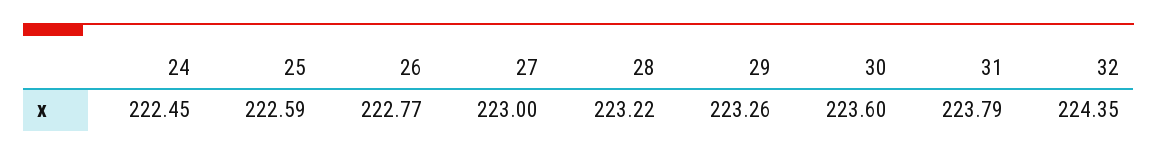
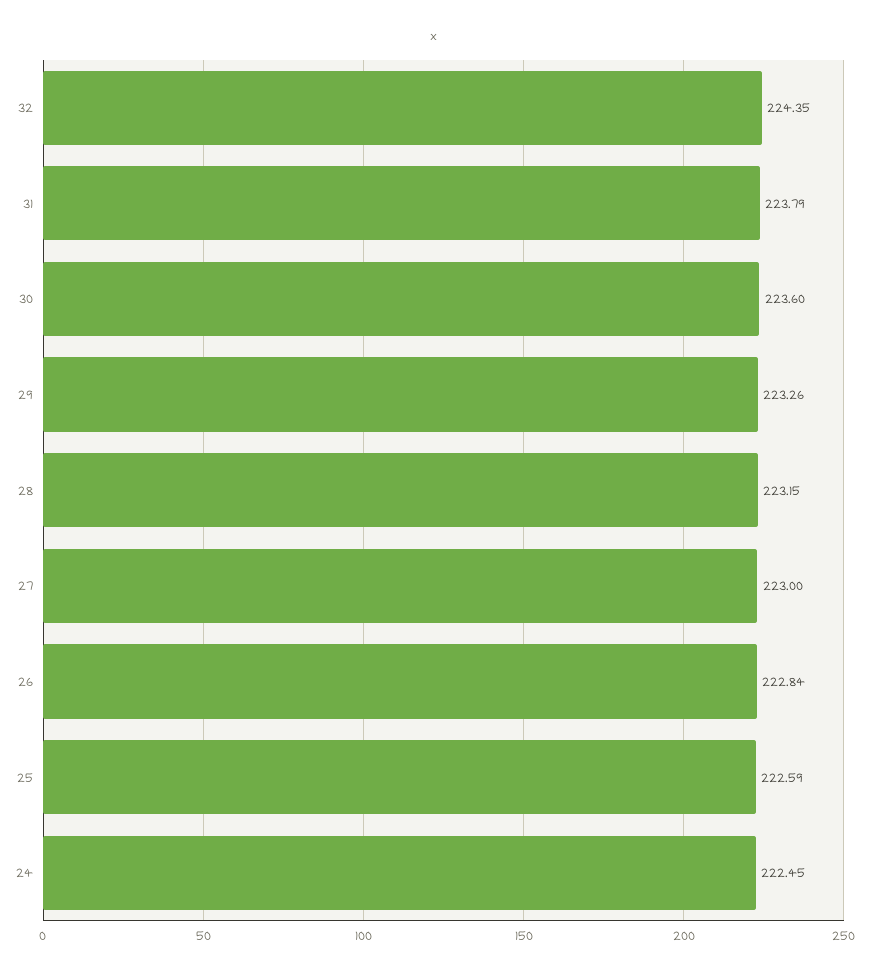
  {
    "24": 222.45,
    "25": 222.59,
-   "26": 222.77,
+   "26": 222.84,
    "27": 223,
-   "28": 223.22,
+   "28": 223.15,
    "29": 223.26,
    "30": 223.6,
    "31": 223.79,
    "32": 224.35
  }

